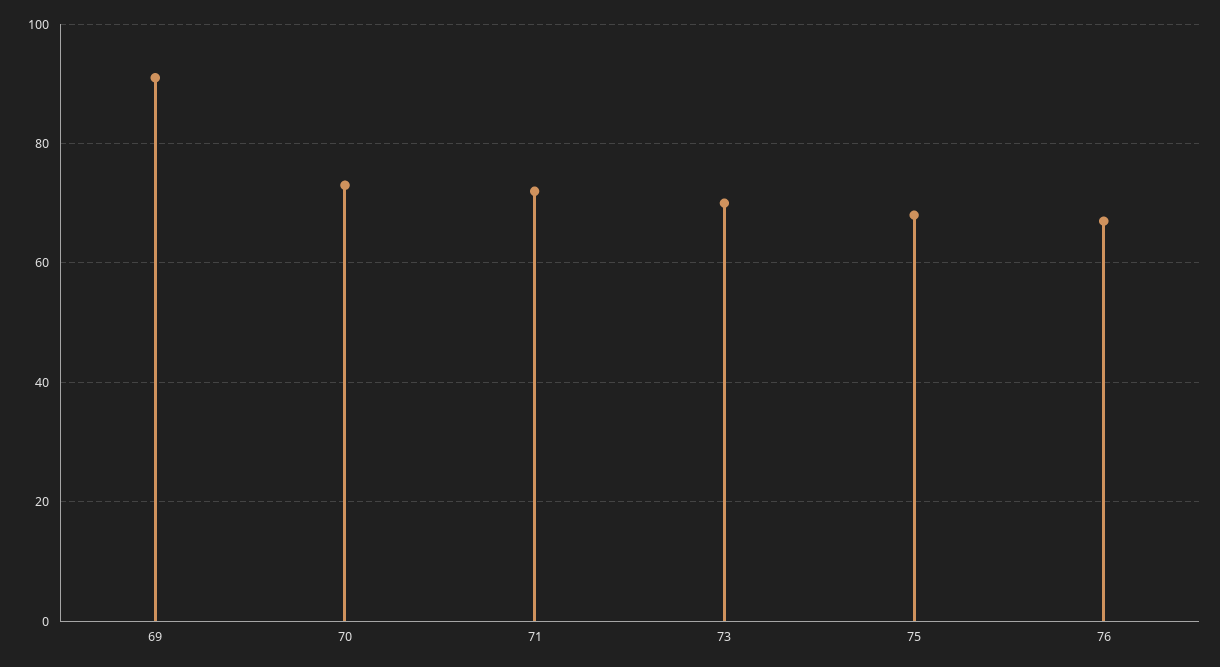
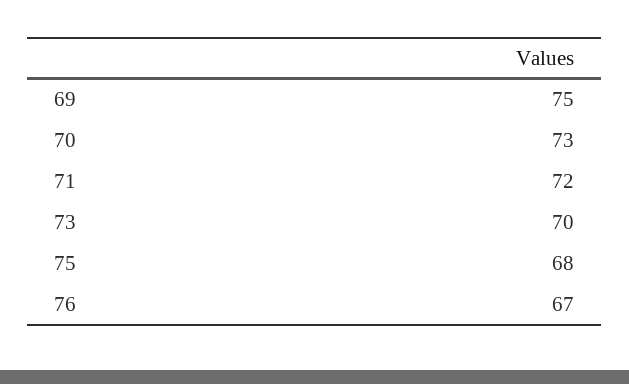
  {
-   "69": 90,
+   "69": 75,
    "70": 73,
    "71": 72,
    "73": 70,
    "75": 68,
    "76": 67
  }

